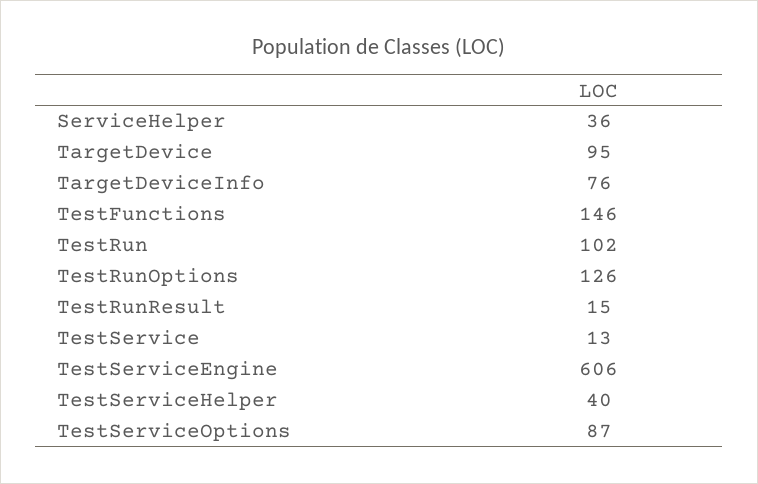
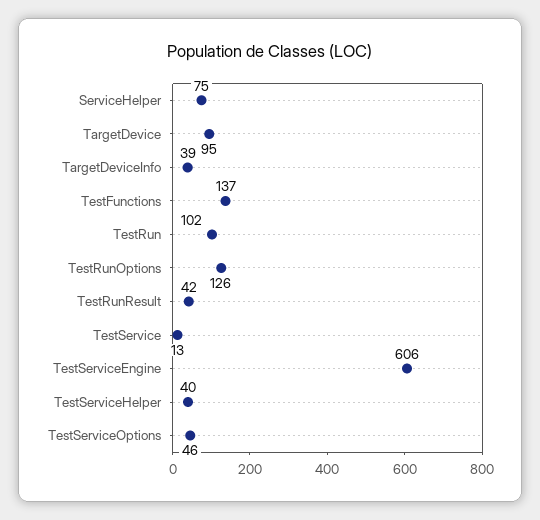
  {
-   "ServiceHelper": 36,
+   "ServiceHelper": 75,
    "TargetDevice": 95,
-   "TargetDeviceInfo": 76,
+   "TargetDeviceInfo": 39,
-   "TestFunctions": 146,
+   "TestFunctions": 137,
    "TestRun": 102,
    "TestRunOptions": 126,
-   "TestRunResult": 15,
+   "TestRunResult": 42,
    "TestService": 13,
    "TestServiceEngine": 606,
    "TestServiceHelper": 40,
-   "TestServiceOptions": 87
+   "TestServiceOptions": 46
  }

